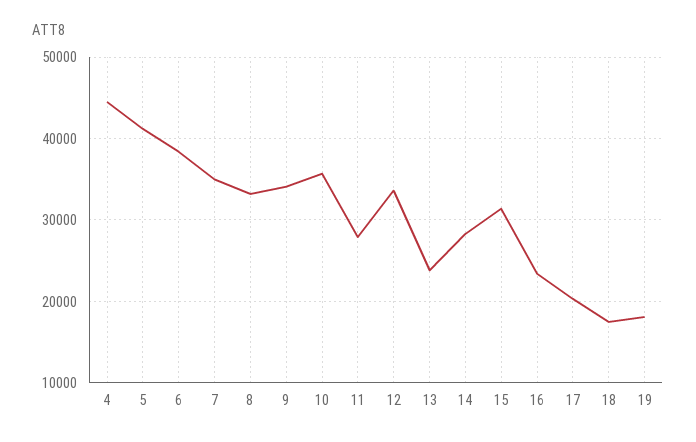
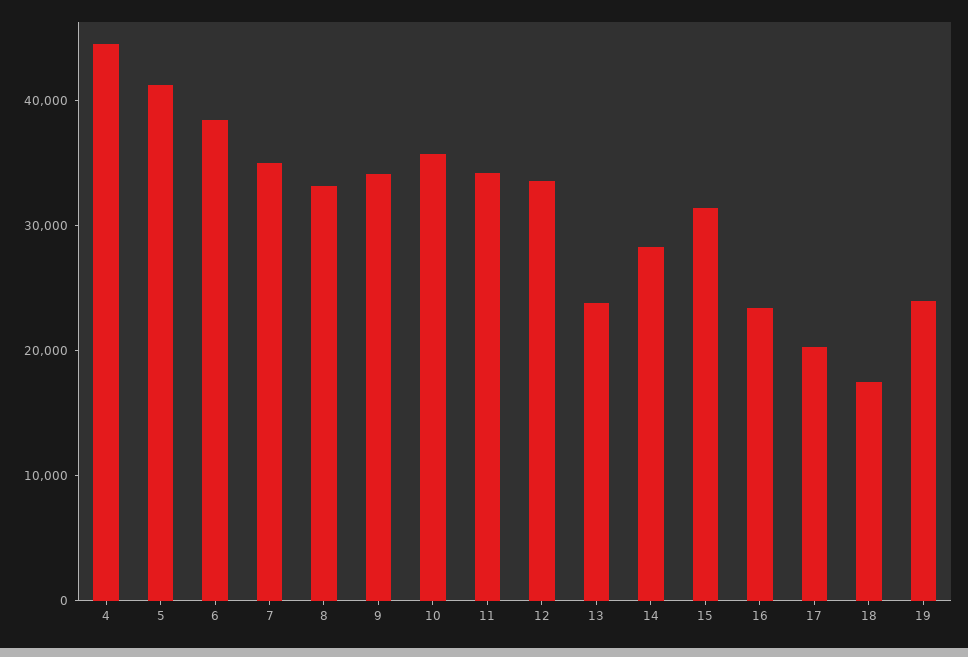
  {
    "4": 45000,
    "5": 41000,
    "6": 38000,
    "7": 35000,
    "8": 33000,
    "9": 34000,
    "10": 36000,
-   "11": 28000,
+   "11": 34000,
    "12": 34000,
    "13": 24000,
    "14": 28000,
    "15": 31000,
    "16": 23000,
    "17": 20000,
    "18": 18000,
-   "19": 18000
+   "19": 24000
  }

